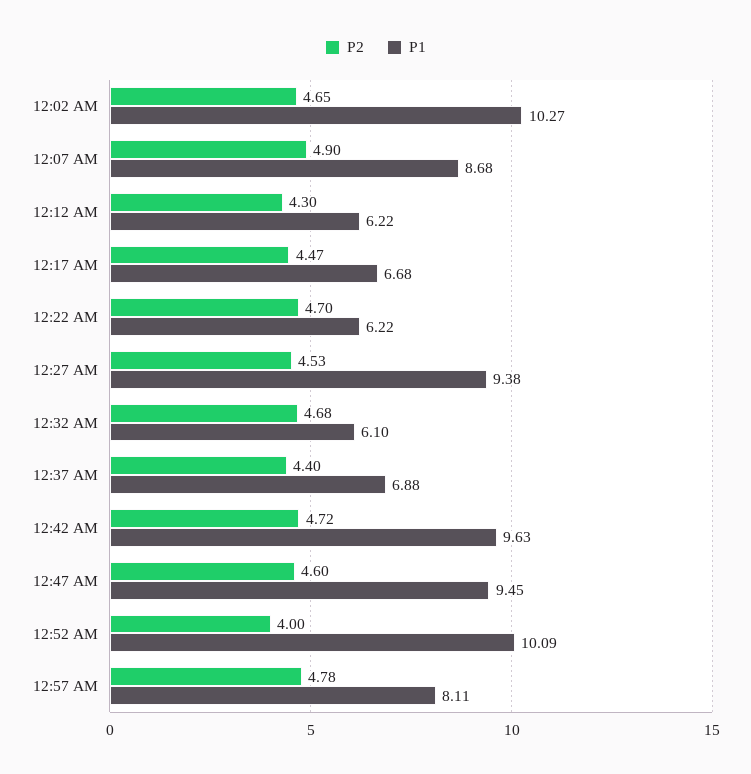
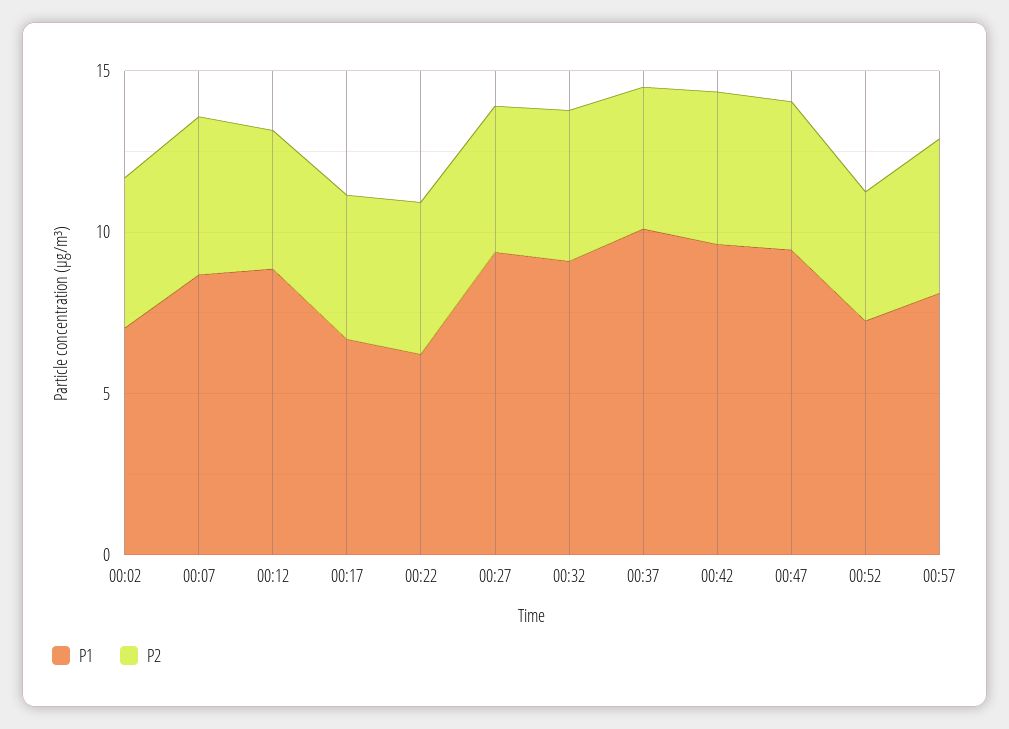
  {
    "P2": {
      "12:02 AM": 4.65,
      "12:07 AM": 4.9,
      "12:12 AM": 4.3,
      "12:17 AM": 4.47,
      "12:22 AM": 4.7,
      "12:27 AM": 4.53,
      "12:32 AM": 4.68,
      "12:37 AM": 4.4,
      "12:42 AM": 4.72,
      "12:47 AM": 4.6,
      "12:52 AM": 4,
      "12:57 AM": 4.78
    },
    "P1": {
-     "12:02 AM": 10.27,
+     "12:02 AM": 7,
      "12:07 AM": 8.68,
-     "12:12 AM": 6.22,
+     "12:12 AM": 9,
      "12:17 AM": 6.68,
      "12:22 AM": 6.22,
      "12:27 AM": 9.38,
-     "12:32 AM": 6.1,
+     "12:32 AM": 9,
-     "12:37 AM": 6.88,
+     "12:37 AM": 10,
      "12:42 AM": 9.63,
      "12:47 AM": 9.45,
-     "12:52 AM": 10.09,
+     "12:52 AM": 7,
      "12:57 AM": 8.11
    }
  }

